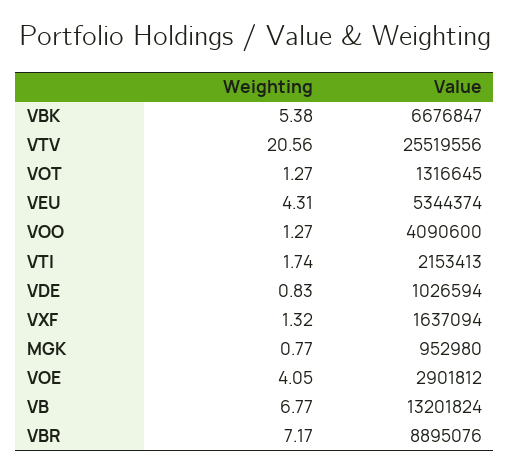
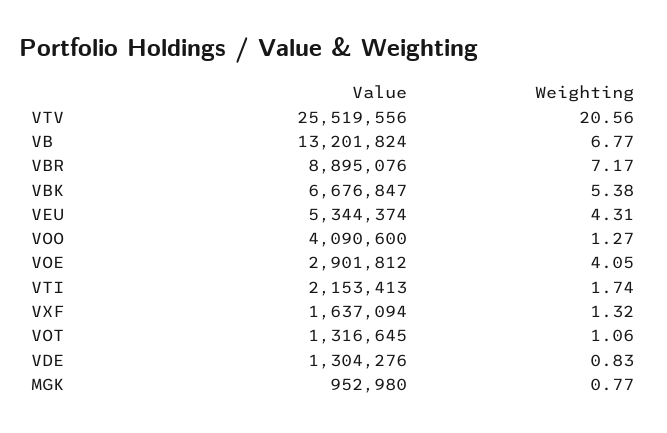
  {
    "Weighting": {
      "VBK": 5.38,
      "VTV": 20.56,
-     "VOT": 1.27,
+     "VOT": 1.06,
      "VEU": 4.31,
      "VOO": 1.27,
      "VTI": 1.74,
      "VDE": 0.83,
      "VXF": 1.32,
      "MGK": 0.77,
      "VOE": 4.05,
      "VB": 6.77,
      "VBR": 7.17
    },
    "Value": {
      "VBK": 6676847,
      "VTV": 25519556,
      "VOT": 1316645,
      "VEU": 5344374,
      "VOO": 4090600,
      "VTI": 2153413,
-     "VDE": 1026594,
+     "VDE": 1304276,
      "VXF": 1637094,
      "MGK": 952980,
      "VOE": 2901812,
      "VB": 13201824,
      "VBR": 8895076
    }
  }

